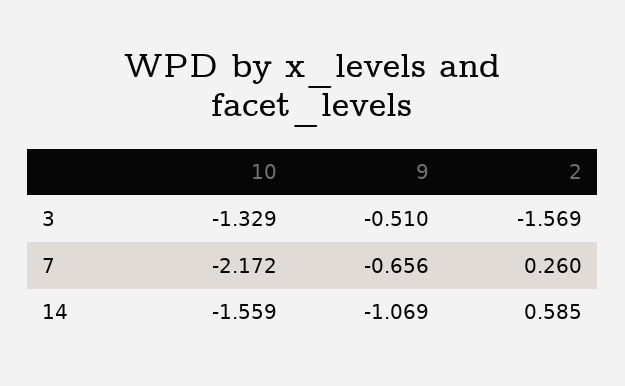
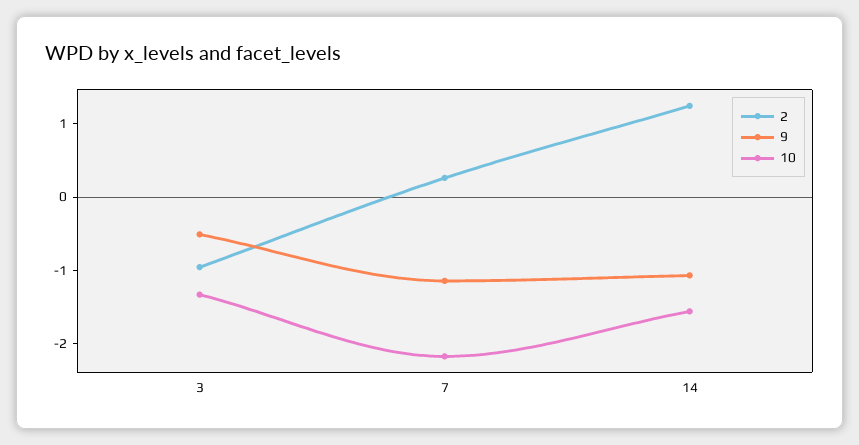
  {
    "10": {
      "3": -1.329,
      "7": -2.172,
      "14": -1.559
    },
    "9": {
      "3": -0.51,
-     "7": -0.656,
+     "7": -1.2,
      "14": -1.069
    },
    "2": {
-     "3": -1.569,
+     "3": -1,
      "7": 0.26,
-     "14": 0.585
+     "14": 1.2
    }
  }

